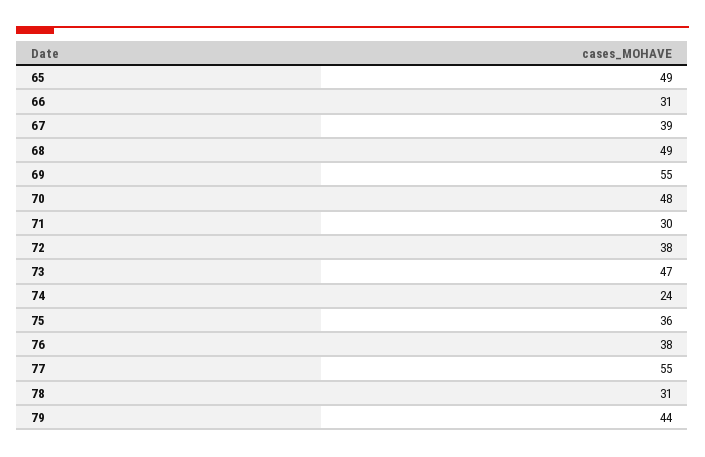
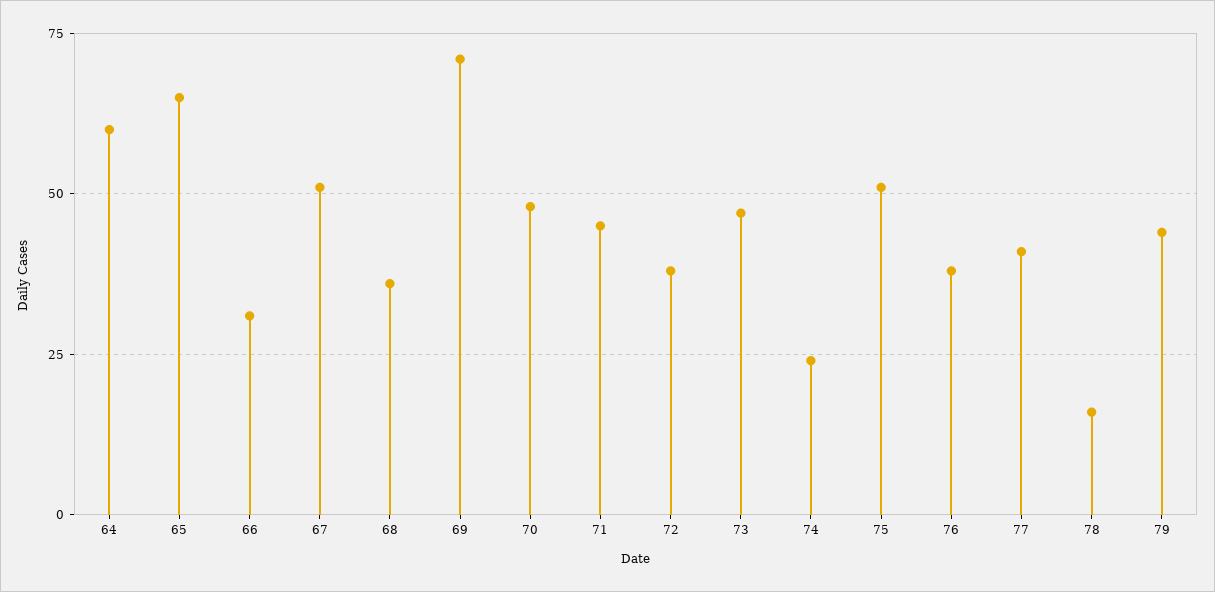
  {
-   "65": 49,
+   "65": 65,
    "66": 31,
-   "67": 39,
+   "67": 50,
-   "68": 49,
+   "68": 35,
-   "69": 55,
+   "69": 70,
    "70": 48,
-   "71": 30,
+   "71": 45,
    "72": 38,
    "73": 47,
    "74": 24,
-   "75": 36,
+   "75": 50,
    "76": 38,
-   "77": 55,
+   "77": 40,
-   "78": 31,
+   "78": 15,
-   "79": 44
+   "79": 44,
+   "64": 60
  }

